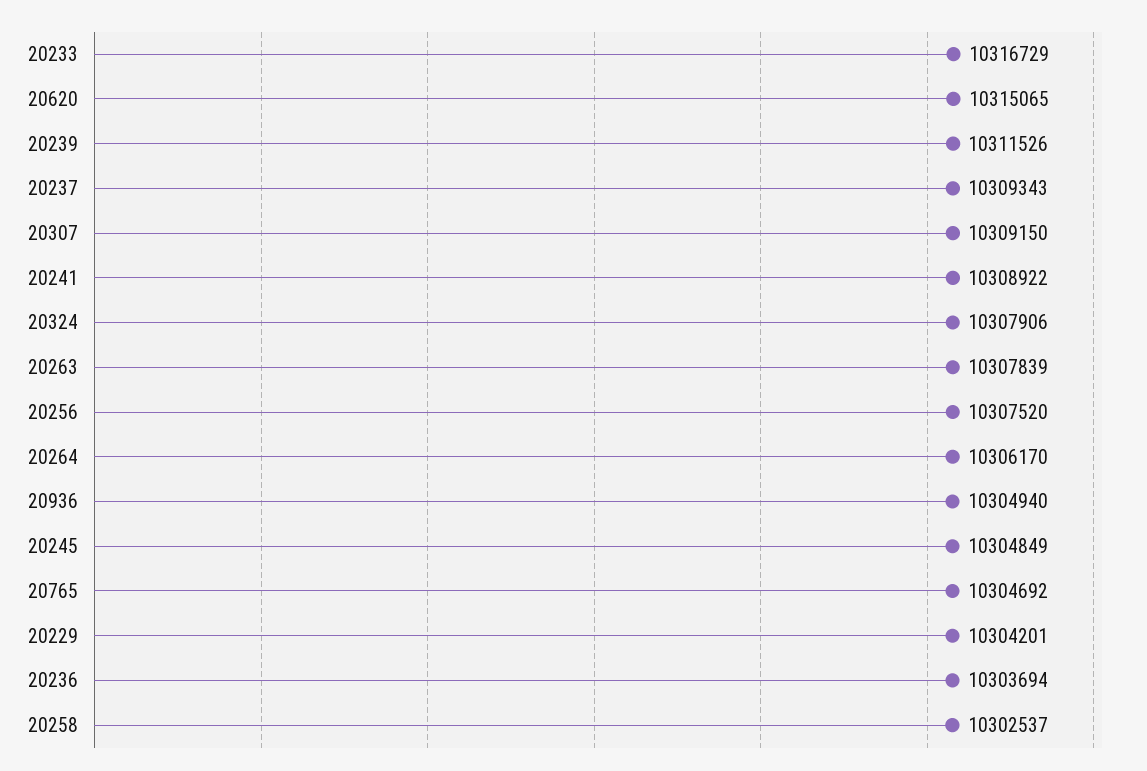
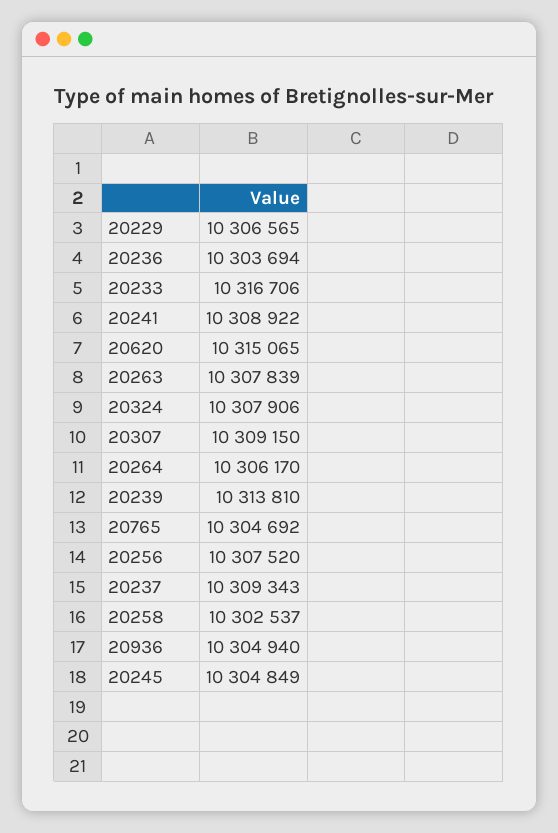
  {
-   "20233": 10316729,
+   "20233": 10316706,
    "20620": 10315065,
-   "20239": 10311526,
+   "20239": 10313810,
    "20237": 10309343,
    "20307": 10309150,
    "20241": 10308922,
    "20324": 10307906,
    "20263": 10307839,
    "20256": 10307520,
    "20264": 10306170,
    "20936": 10304940,
    "20245": 10304849,
    "20765": 10304692,
-   "20229": 10304201,
+   "20229": 10306565,
    "20236": 10303694,
    "20258": 10302537
  }

